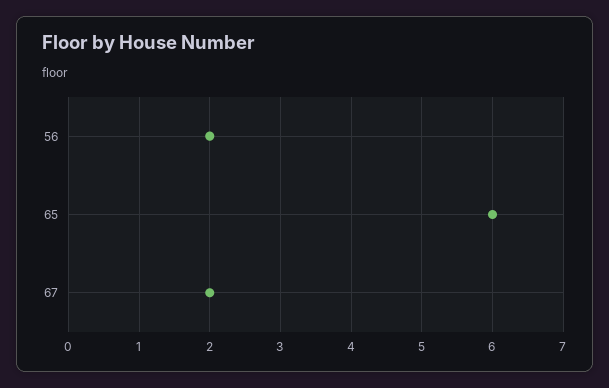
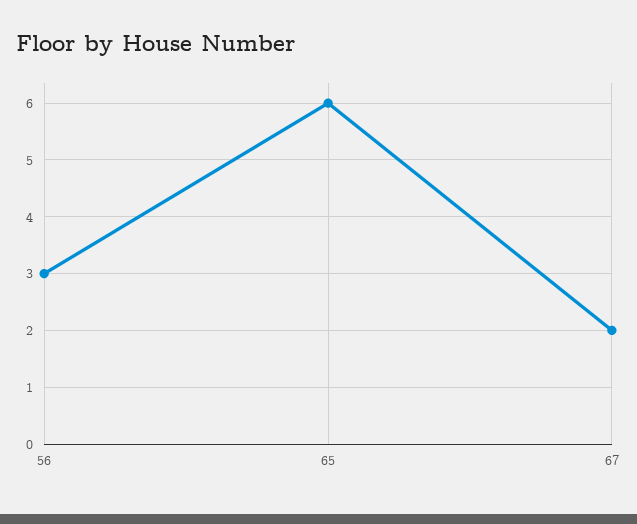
  {
-   "56": 2,
+   "56": 3,
    "65": 6,
    "67": 2
  }

